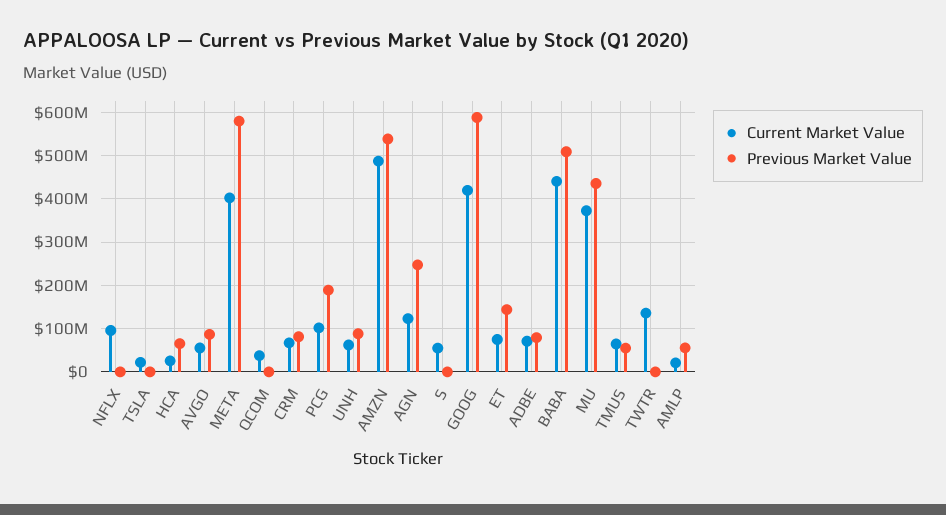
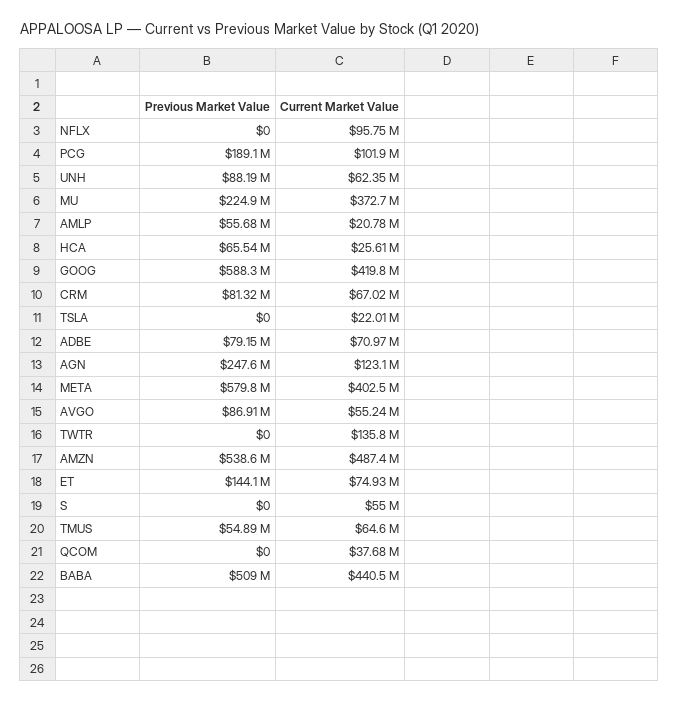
  {
    "Current Market Value": {
      "NFLX": 95750000,
      "TSLA": 22010000,
      "HCA": 25610000,
      "AVGO": 55240000,
      "META": 402500000,
      "QCOM": 37680000,
      "CRM": 67020000,
      "PCG": 101900000,
      "UNH": 62350000,
      "AMZN": 487400000,
      "AGN": 123100000,
      "S": 55000000,
      "GOOG": 419800000,
      "ET": 74930000,
      "ADBE": 70970000,
      "BABA": 440500000,
      "MU": 372700000,
      "TMUS": 64600000,
      "TWTR": 135800000,
      "AMLP": 20780000
    },
    "Previous Market Value": {
      "NFLX": 0,
      "TSLA": 0,
      "HCA": 65540000,
      "AVGO": 86910000,
      "META": 579800000,
      "QCOM": 0,
      "CRM": 81320000,
      "PCG": 189100000,
      "UNH": 88190000,
      "AMZN": 538600000,
      "AGN": 247600000,
      "S": 0,
      "GOOG": 588300000,
      "ET": 144100000,
      "ADBE": 79150000,
      "BABA": 509000000,
-     "MU": 440000000,
+     "MU": 224900000,
      "TMUS": 54890000,
      "TWTR": 0,
      "AMLP": 55680000
    }
  }

